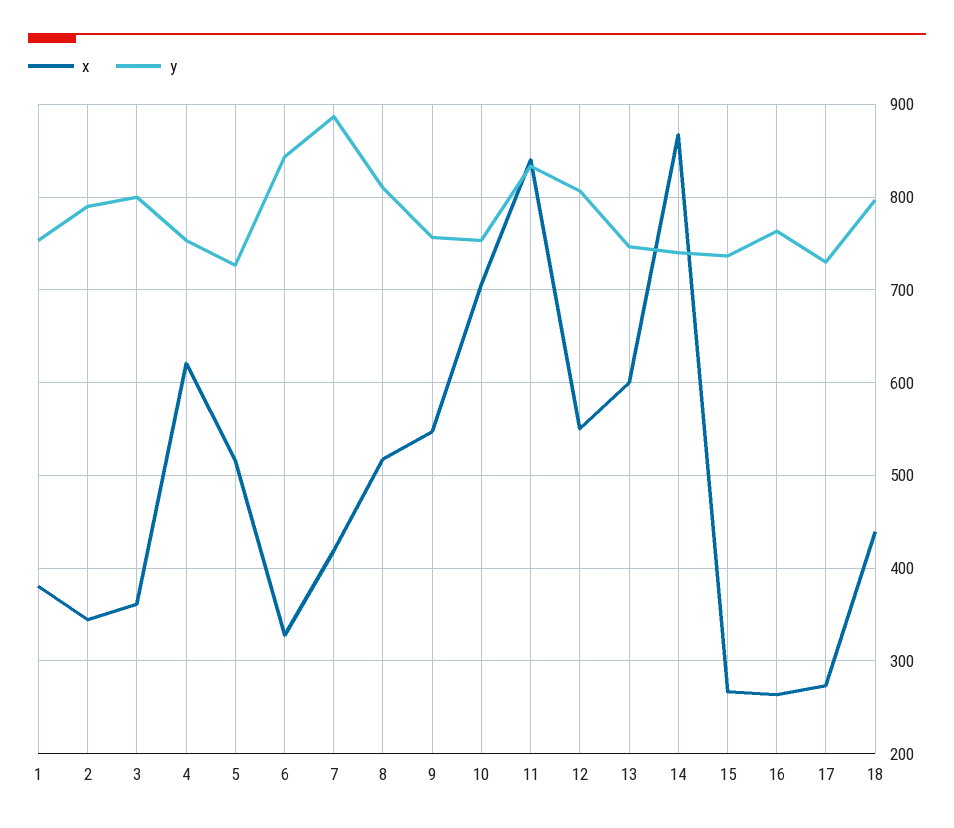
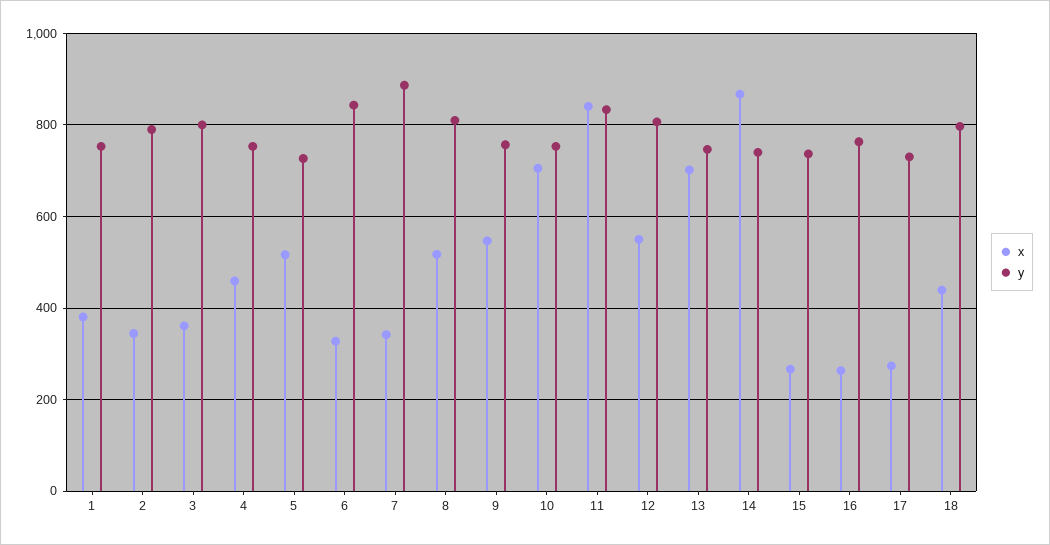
  {
    "x": {
      "1": 380,
      "2": 340,
      "3": 360,
-     "4": 620,
+     "4": 460,
      "5": 520,
      "6": 330,
-     "7": 420,
+     "7": 340,
      "8": 520,
      "9": 550,
      "10": 710,
      "11": 840,
      "12": 550,
-     "13": 600,
+     "13": 700,
      "14": 870,
      "15": 270,
      "16": 260,
      "17": 270,
      "18": 440
    },
    "y": {
      "1": 750,
      "2": 790,
      "3": 800,
      "4": 750,
      "5": 730,
      "6": 840,
      "7": 890,
      "8": 810,
      "9": 760,
      "10": 750,
      "11": 830,
      "12": 810,
      "13": 750,
      "14": 740,
      "15": 740,
      "16": 760,
      "17": 730,
      "18": 800
    }
  }

